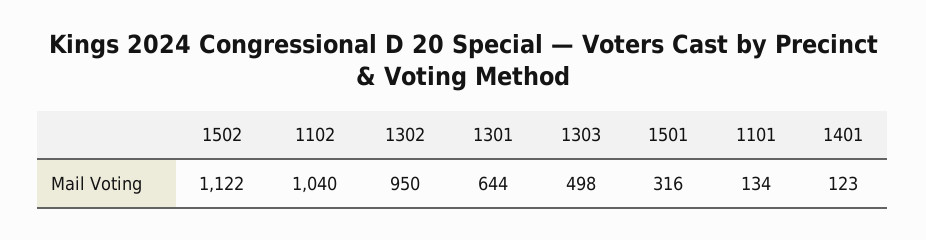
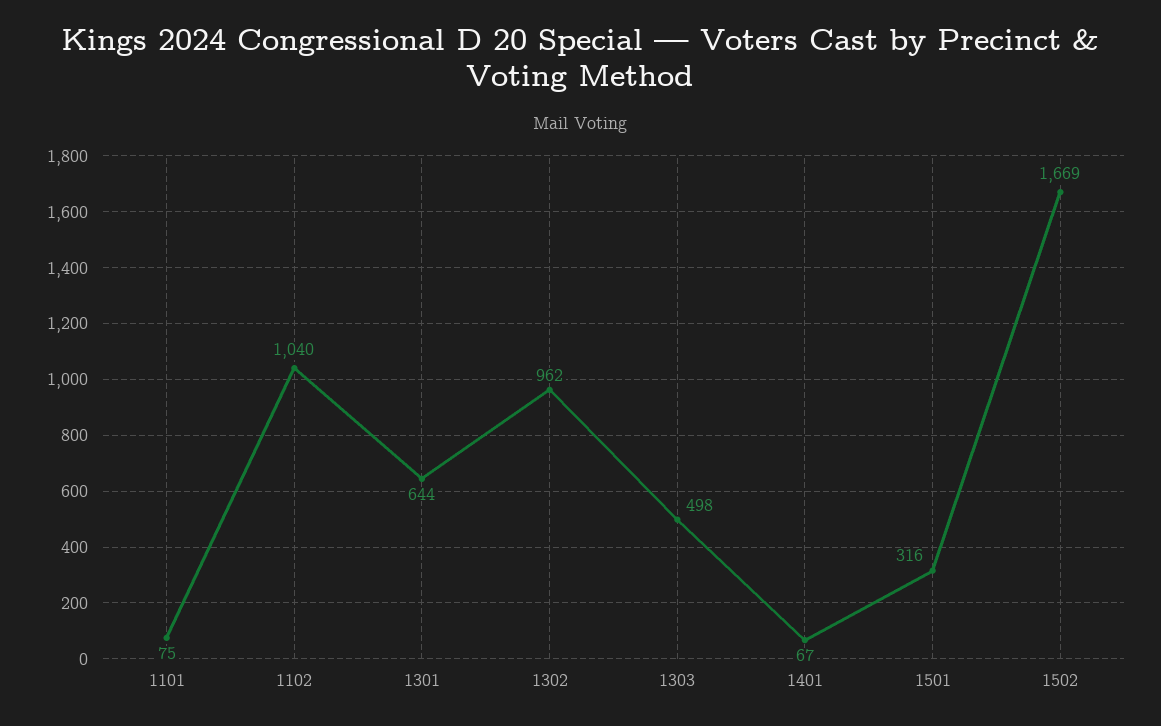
  {
-   "1502": 1122,
+   "1502": 1669,
    "1102": 1040,
-   "1302": 950,
+   "1302": 962,
    "1301": 644,
    "1303": 498,
    "1501": 316,
-   "1101": 134,
+   "1101": 75,
-   "1401": 123
+   "1401": 67
  }

